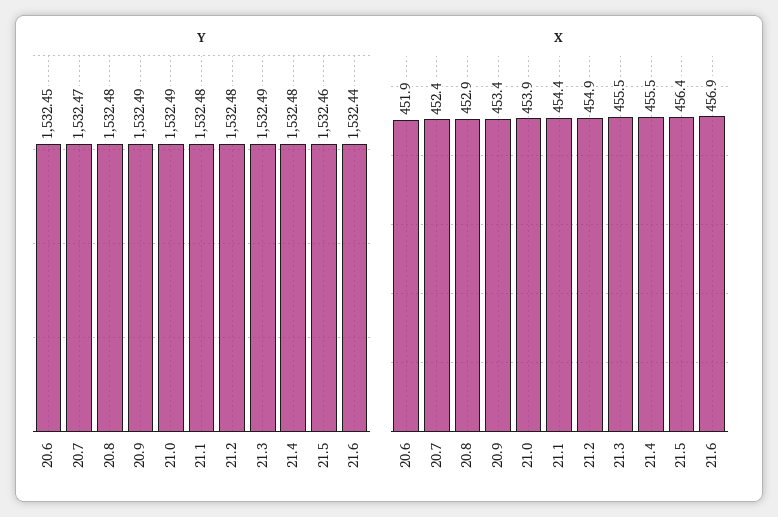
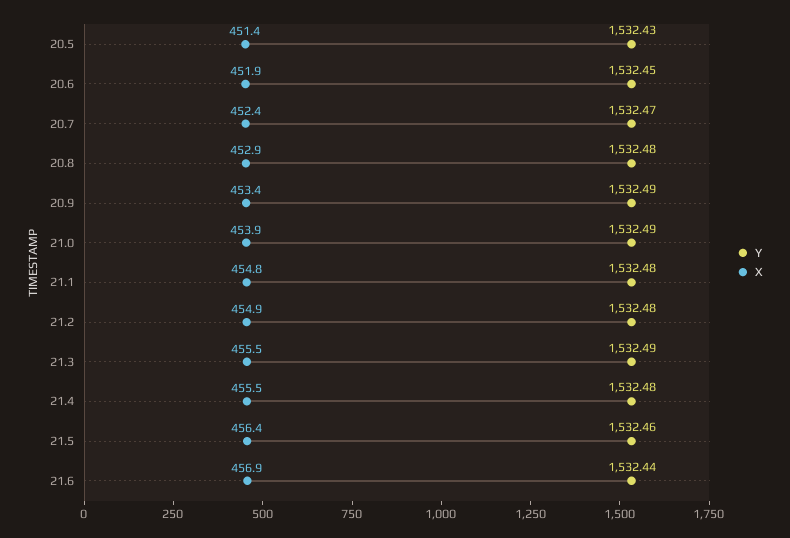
  {
    "Y": {
      "20.6": 1532.45,
      "20.7": 1532.47,
      "20.8": 1532.48,
      "20.9": 1532.49,
      "21.0": 1532.49,
      "21.1": 1532.48,
      "21.2": 1532.48,
      "21.3": 1532.49,
      "21.4": 1532.48,
      "21.5": 1532.46,
-     "21.6": 1532.44
+     "21.6": 1532.44,
+     "20.5": 1532.43
    },
    "X": {
      "20.6": 451.9,
      "20.7": 452.4,
      "20.8": 452.9,
      "20.9": 453.4,
      "21.0": 453.9,
-     "21.1": 454.4,
+     "21.1": 454.8,
      "21.2": 454.9,
      "21.3": 455.5,
      "21.4": 455.5,
      "21.5": 456.4,
-     "21.6": 456.9
+     "21.6": 456.9,
+     "20.5": 451.4
    }
  }

